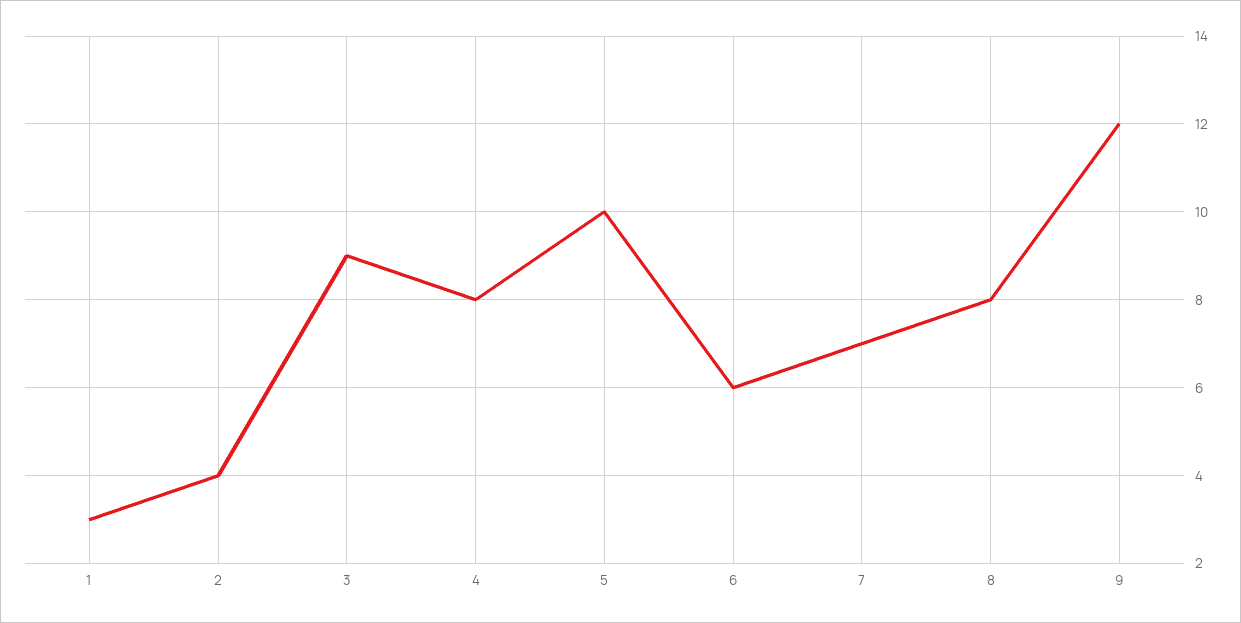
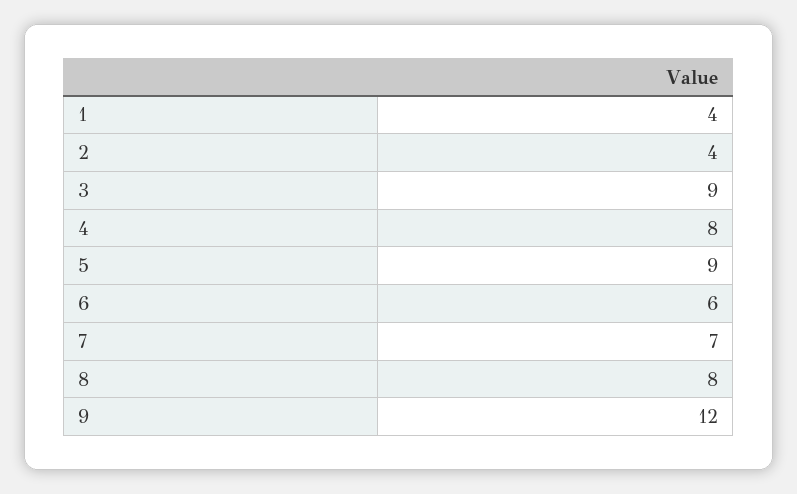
  {
-   "1": 3,
+   "1": 4,
    "2": 4,
    "3": 9,
    "4": 8,
-   "5": 10,
+   "5": 9,
    "6": 6,
    "7": 7,
    "8": 8,
    "9": 12
  }

